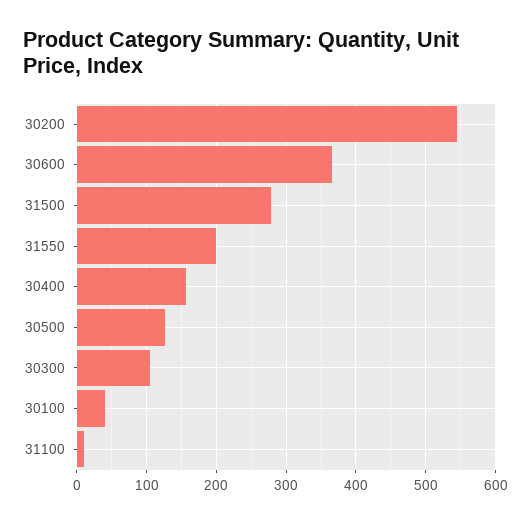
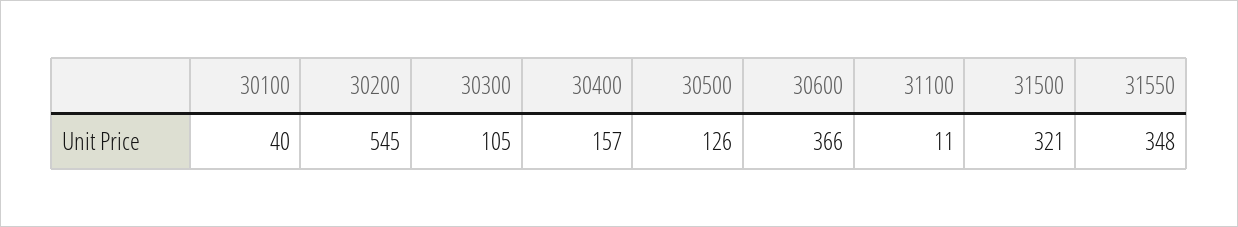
  {
    "30200": 545,
    "30600": 366,
-   "31500": 280,
+   "31500": 321,
-   "31550": 200,
+   "31550": 348,
    "30400": 157,
    "30500": 126,
    "30300": 105,
    "30100": 40,
    "31100": 11
  }

